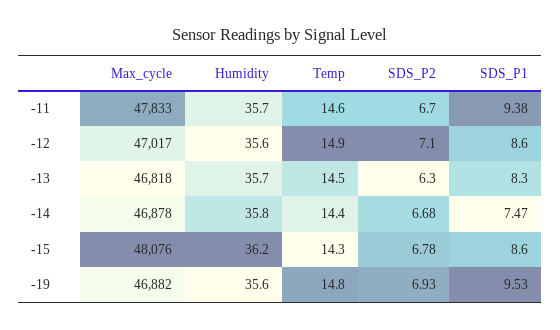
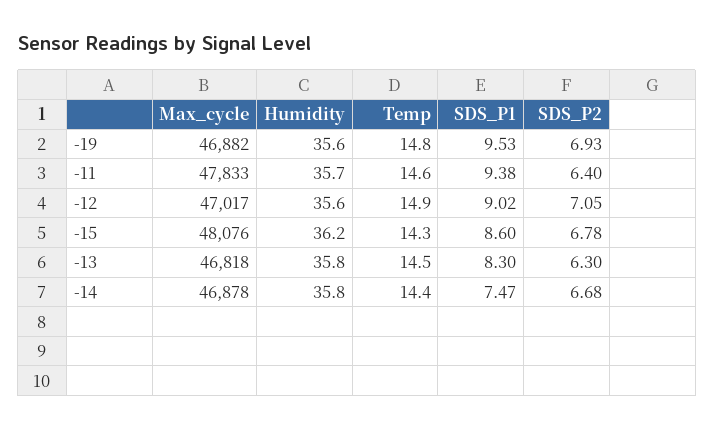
  {
    "Max_cycle": {
      "-11": 47833,
      "-12": 47017,
      "-13": 46818,
      "-14": 46878,
      "-15": 48076,
      "-19": 46882
    },
    "Humidity": {
      "-11": 35.7,
      "-12": 35.6,
-     "-13": 35.7,
+     "-13": 35.8,
      "-14": 35.8,
      "-15": 36.2,
      "-19": 35.6
    },
    "Temp": {
      "-11": 14.6,
      "-12": 14.9,
      "-13": 14.5,
      "-14": 14.4,
      "-15": 14.3,
      "-19": 14.8
    },
    "SDS_P2": {
-     "-11": 6.7,
+     "-11": 6.4,
-     "-12": 7.1,
+     "-12": 7.05,
      "-13": 6.3,
      "-14": 6.68,
      "-15": 6.78,
      "-19": 6.93
    },
    "SDS_P1": {
      "-11": 9.38,
-     "-12": 8.6,
+     "-12": 9.02,
      "-13": 8.3,
      "-14": 7.47,
      "-15": 8.6,
      "-19": 9.53
    }
  }

